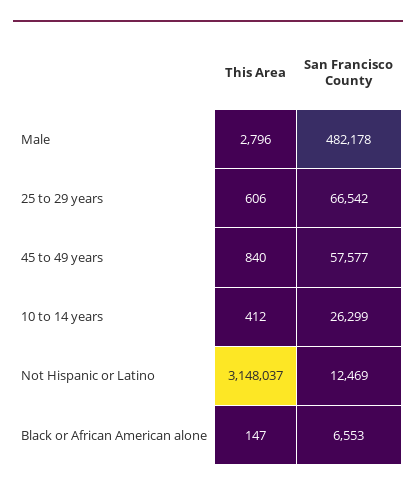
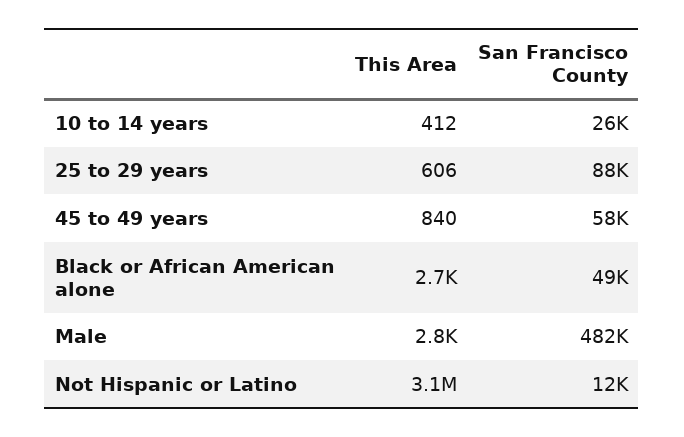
  {
    "This Area": {
      "Male": 2796,
      "25 to 29 years": 606,
      "45 to 49 years": 840,
      "10 to 14 years": 412,
      "Not Hispanic or Latino": 3148037,
-     "Black or African American alone": 147
+     "Black or African American alone": 2700
    },
    "San Francisco County": {
      "Male": 482178,
-     "25 to 29 years": 66542,
+     "25 to 29 years": 88000,
      "45 to 49 years": 57577,
      "10 to 14 years": 26299,
      "Not Hispanic or Latino": 12469,
-     "Black or African American alone": 6553
+     "Black or African American alone": 49000
    }
  }

